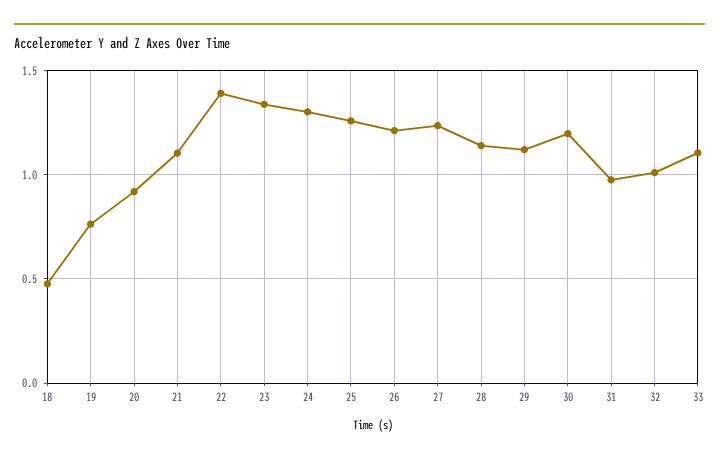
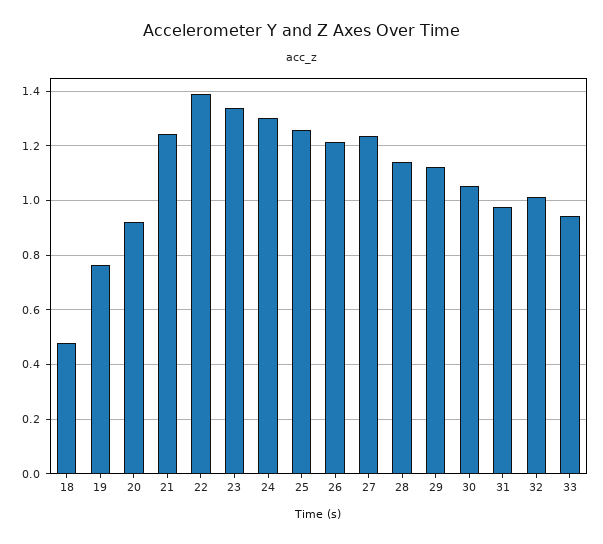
  {
    "18": 0.475,
    "19": 0.775,
    "20": 0.925,
-   "21": 1.1,
+   "21": 1.25,
    "22": 1.4,
    "23": 1.35,
    "24": 1.3,
    "25": 1.25,
    "26": 1.225,
    "27": 1.225,
    "28": 1.15,
    "29": 1.125,
-   "30": 1.2,
+   "30": 1.05,
    "31": 0.975,
    "32": 1,
-   "33": 1.1
+   "33": 0.95
  }

